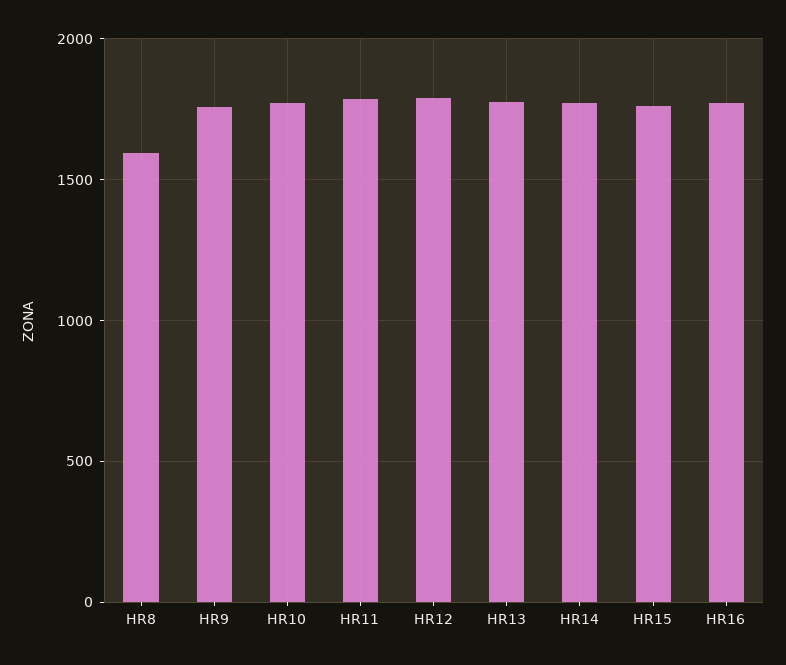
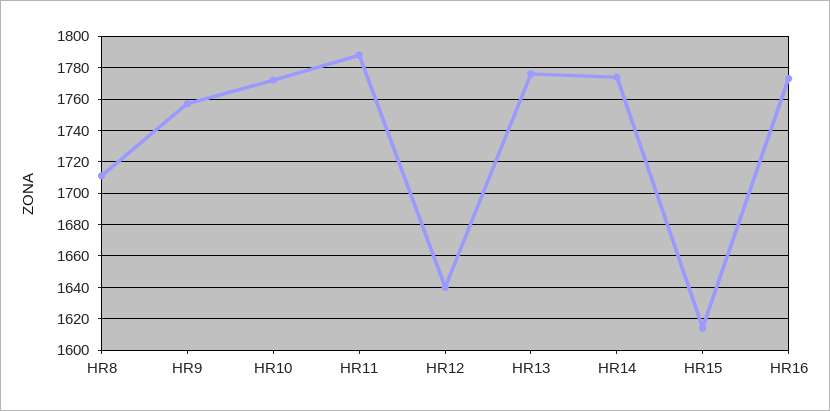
  {
-   "HR8": 1600,
+   "HR8": 1710,
    "HR9": 1755,
    "HR10": 1770,
    "HR11": 1790,
-   "HR12": 1800,
+   "HR12": 1640,
    "HR13": 1775,
    "HR14": 1775,
-   "HR15": 1750,
+   "HR15": 1615,
    "HR16": 1775
  }

